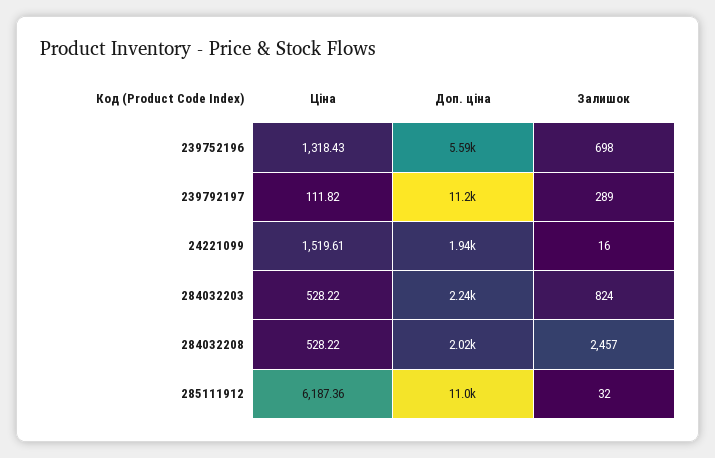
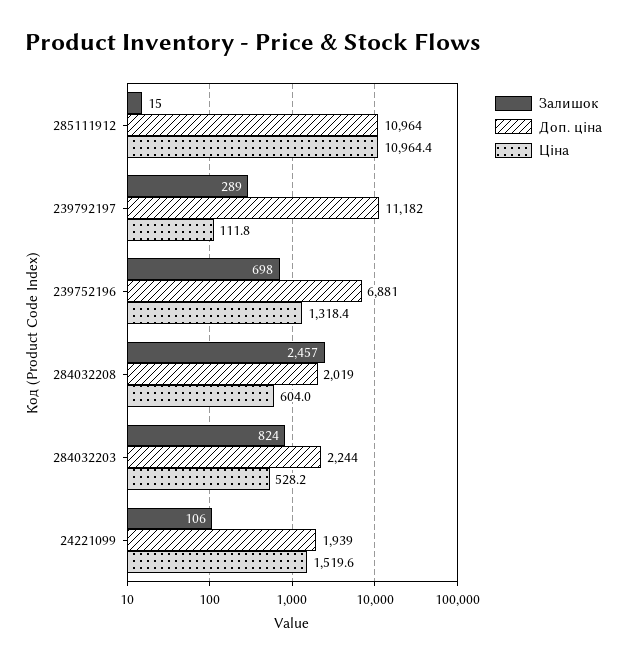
  {
    "Ціна": {
      "239752196": 1318.43,
      "239792197": 111.82,
      "24221099": 1519.61,
      "284032203": 528.22,
-     "284032208": 528.22,
+     "284032208": 604,
-     "285111912": 6187.36
+     "285111912": 10964.4
    },
    "Доп. ціна": {
-     "239752196": 5590,
+     "239752196": 6881,
      "239792197": 11182,
      "24221099": 1939,
      "284032203": 2244,
      "284032208": 2019,
      "285111912": 10964
    },
    "Залишок": {
      "239752196": 698,
      "239792197": 289,
-     "24221099": 16,
+     "24221099": 106,
      "284032203": 824,
      "284032208": 2457,
-     "285111912": 32
+     "285111912": 15
    }
  }

